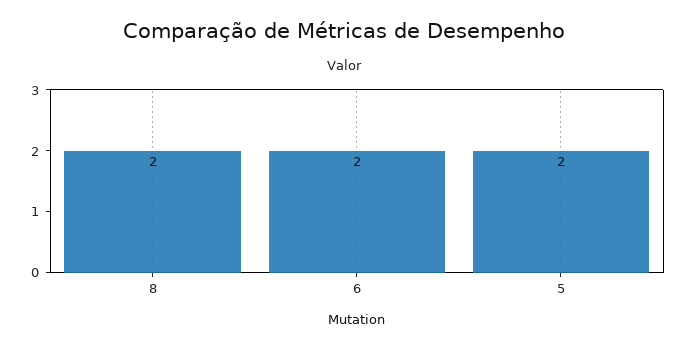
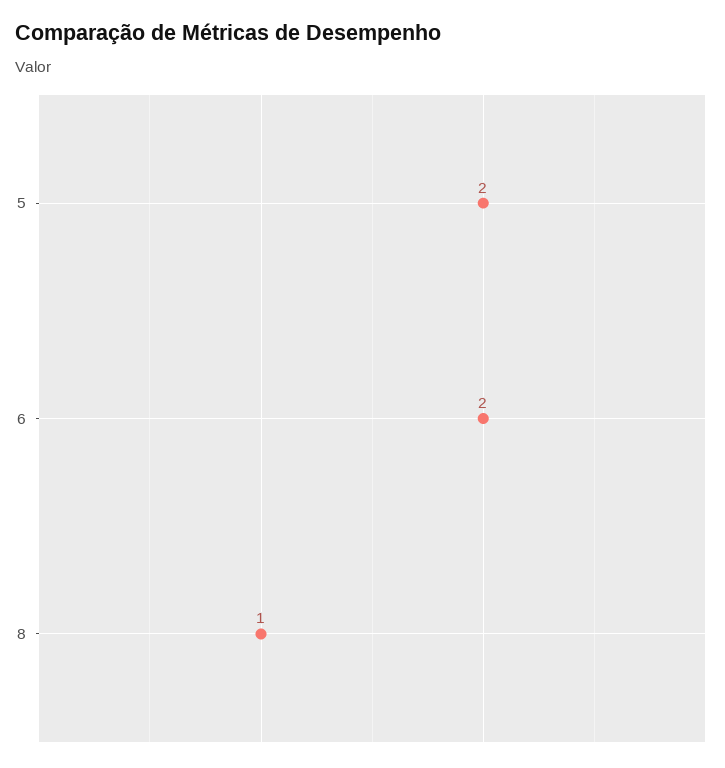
  {
-   "8": 2,
+   "8": 1,
    "6": 2,
    "5": 2
  }

